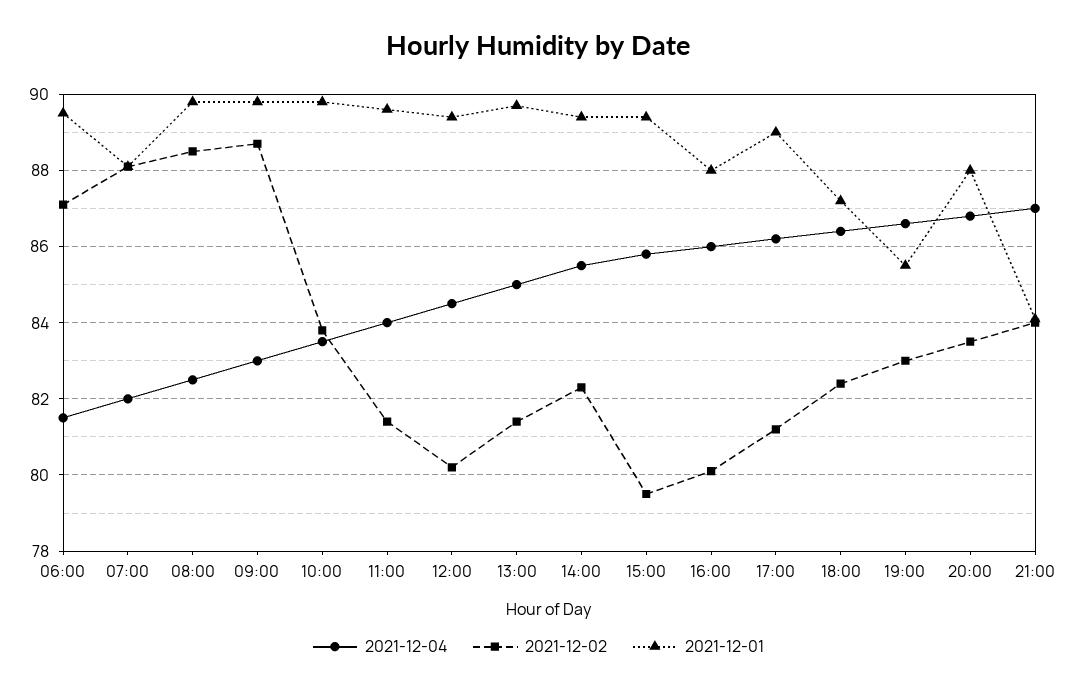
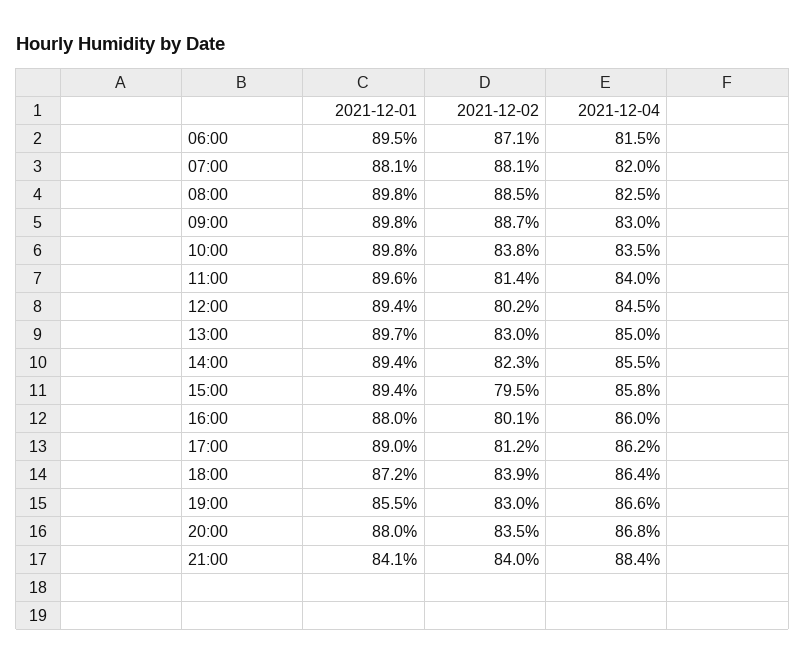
  {
    "2021-12-04": {
      "06:00": 81.5,
      "07:00": 82,
      "08:00": 82.5,
      "09:00": 83,
      "10:00": 83.5,
      "11:00": 84,
      "12:00": 84.5,
      "13:00": 85,
      "14:00": 85.5,
      "15:00": 85.8,
      "16:00": 86,
      "17:00": 86.2,
      "18:00": 86.4,
      "19:00": 86.6,
      "20:00": 86.8,
-     "21:00": 87
+     "21:00": 88.4
    },
    "2021-12-02": {
      "06:00": 87.1,
      "07:00": 88.1,
      "08:00": 88.5,
      "09:00": 88.7,
      "10:00": 83.8,
      "11:00": 81.4,
      "12:00": 80.2,
-     "13:00": 81.5,
+     "13:00": 83,
      "14:00": 82.3,
      "15:00": 79.5,
      "16:00": 80.1,
      "17:00": 81.2,
-     "18:00": 82.5,
+     "18:00": 83.9,
      "19:00": 83,
      "20:00": 83.5,
      "21:00": 84
    },
    "2021-12-01": {
      "06:00": 89.5,
      "07:00": 88.1,
      "08:00": 89.8,
      "09:00": 89.8,
      "10:00": 89.8,
      "11:00": 89.6,
      "12:00": 89.4,
      "13:00": 89.7,
      "14:00": 89.4,
      "15:00": 89.4,
      "16:00": 88,
      "17:00": 89,
      "18:00": 87.2,
      "19:00": 85.5,
      "20:00": 88,
      "21:00": 84.1
    }
  }

